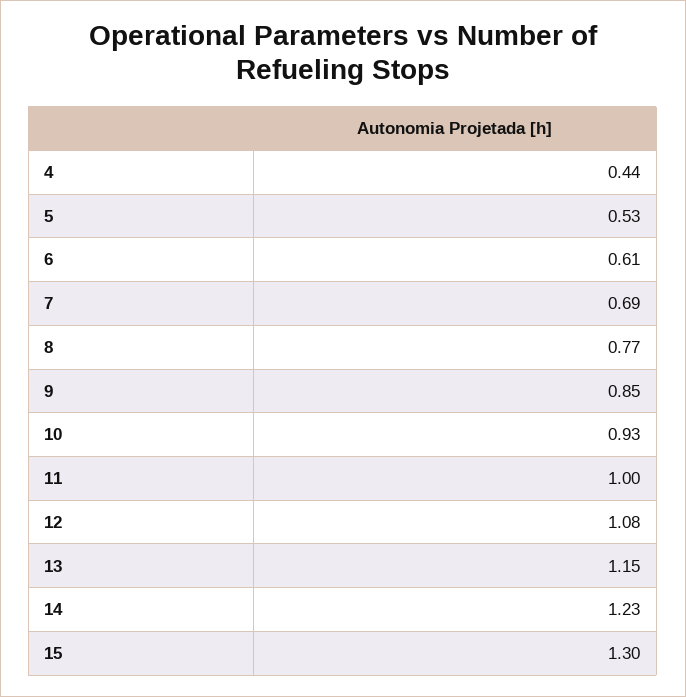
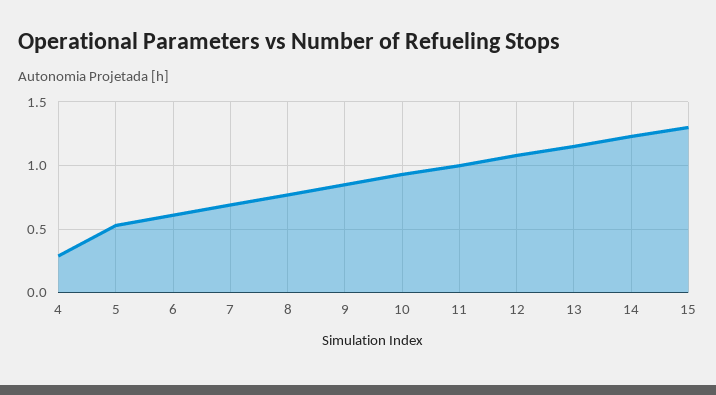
  {
-   "4": 0.44,
+   "4": 0.3,
    "5": 0.53,
    "6": 0.61,
    "7": 0.69,
    "8": 0.77,
    "9": 0.85,
    "10": 0.93,
    "11": 1,
    "12": 1.08,
    "13": 1.15,
    "14": 1.23,
    "15": 1.3
  }

